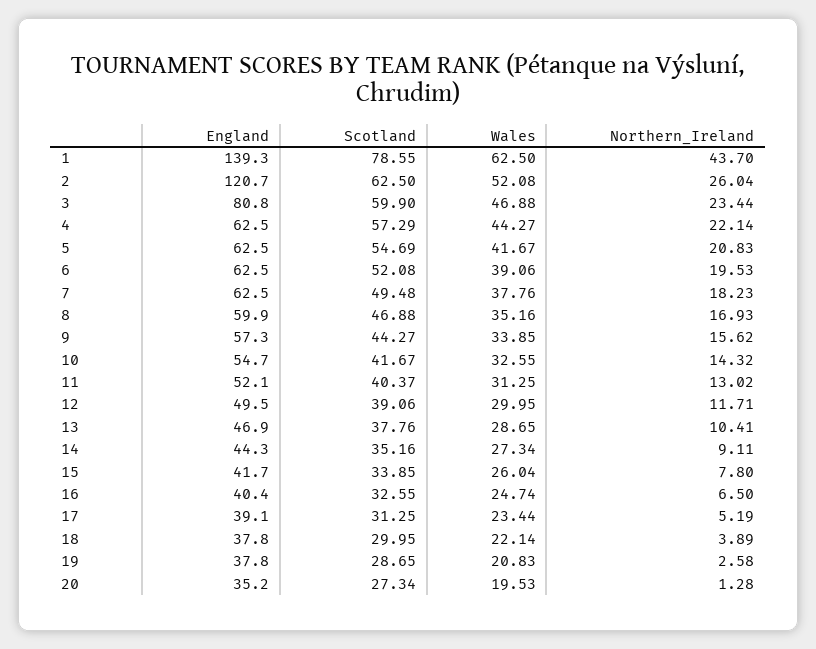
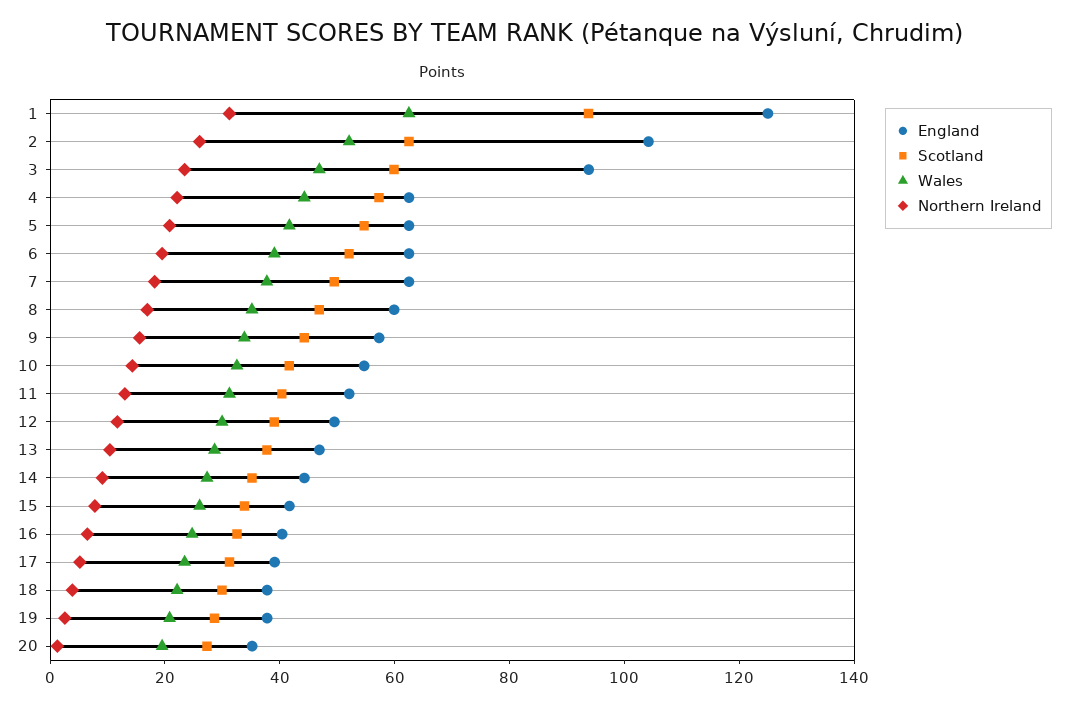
  {
    "England": {
-     "1": 139.3,
+     "1": 125,
-     "2": 120.7,
+     "2": 105,
-     "3": 80.8,
+     "3": 95,
      "4": 62.5,
      "5": 62.5,
      "6": 62.5,
      "7": 62.5,
      "8": 59.9,
      "9": 57.3,
      "10": 54.7,
      "11": 52.1,
      "12": 49.5,
      "13": 46.9,
      "14": 44.3,
      "15": 41.7,
      "16": 40.4,
      "17": 39.1,
      "18": 37.8,
      "19": 37.8,
      "20": 35.2
    },
    "Scotland": {
-     "1": 78.55,
+     "1": 95,
      "2": 62.5,
      "3": 59.9,
      "4": 57.29,
      "5": 54.69,
      "6": 52.08,
      "7": 49.48,
      "8": 46.88,
      "9": 44.27,
      "10": 41.67,
      "11": 40.37,
      "12": 39.06,
      "13": 37.76,
      "14": 35.16,
      "15": 33.85,
      "16": 32.55,
      "17": 31.25,
      "18": 29.95,
      "19": 28.65,
      "20": 27.34
    },
    "Wales": {
      "1": 62.5,
      "2": 52.08,
      "3": 46.88,
      "4": 44.27,
      "5": 41.67,
      "6": 39.06,
      "7": 37.76,
      "8": 35.16,
      "9": 33.85,
      "10": 32.55,
      "11": 31.25,
      "12": 29.95,
      "13": 28.65,
      "14": 27.34,
      "15": 26.04,
      "16": 24.74,
      "17": 23.44,
      "18": 22.14,
      "19": 20.83,
      "20": 19.53
    },
    "Northern_Ireland": {
-     "1": 43.7,
+     "1": 30,
      "2": 26.04,
      "3": 23.44,
      "4": 22.14,
      "5": 20.83,
      "6": 19.53,
      "7": 18.23,
      "8": 16.93,
      "9": 15.62,
      "10": 14.32,
      "11": 13.02,
      "12": 11.71,
      "13": 10.41,
      "14": 9.11,
      "15": 7.8,
      "16": 6.5,
      "17": 5.19,
      "18": 3.89,
      "19": 2.58,
      "20": 1.28
    }
  }

